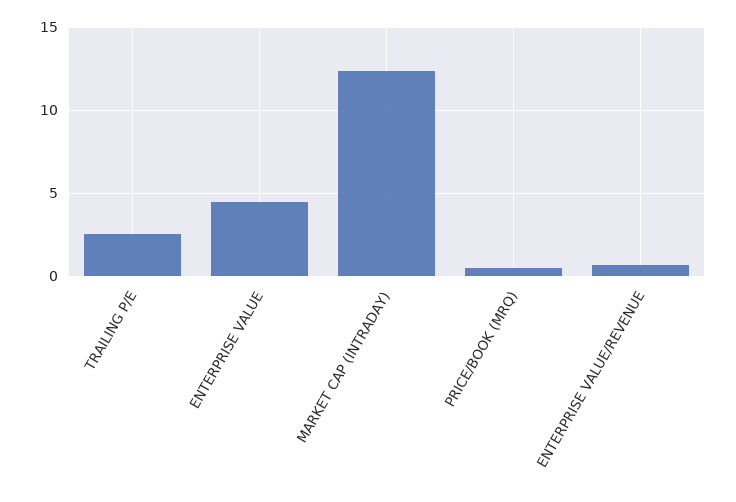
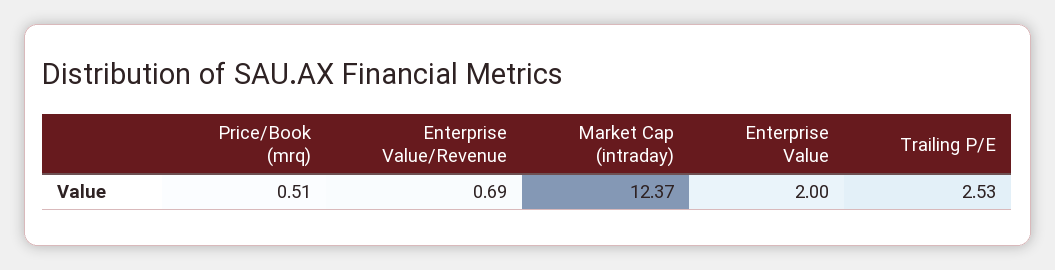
  {
    "TRAILING P/E": 2.53,
-   "ENTERPRISE VALUE": 4.5,
+   "ENTERPRISE VALUE": 2,
    "MARKET CAP (INTRADAY)": 12.37,
    "PRICE/BOOK (MRQ)": 0.51,
    "ENTERPRISE VALUE/REVENUE": 0.69
  }

